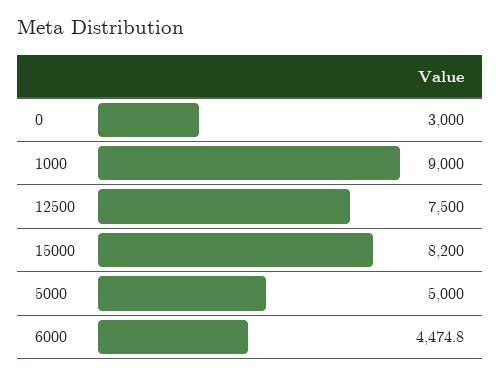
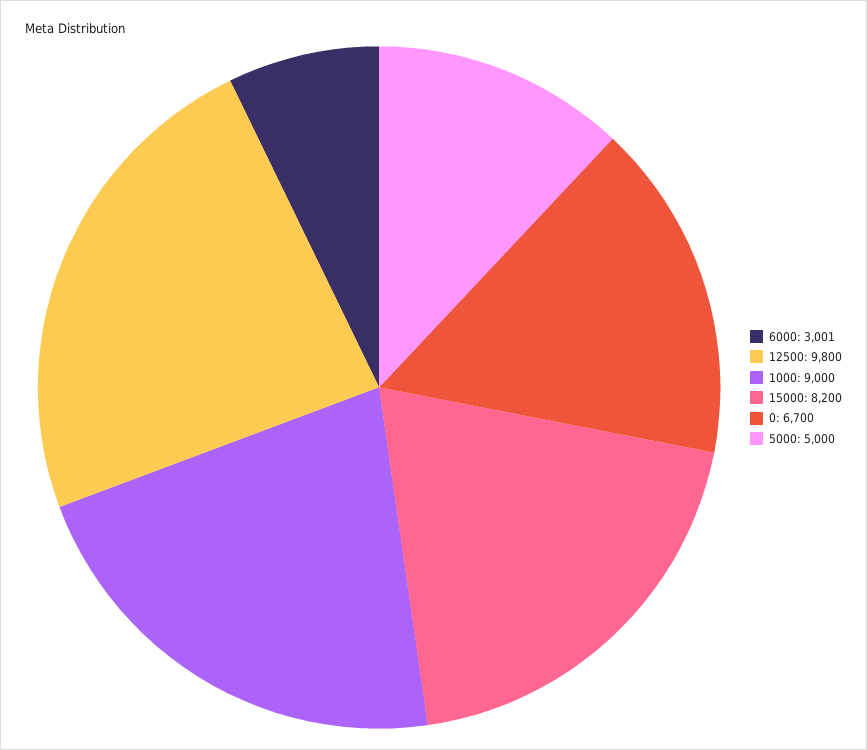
  {
-   "0": 3000,
+   "0": 6700,
    "1000": 9000,
-   "12500": 7500,
+   "12500": 9800,
    "15000": 8200,
    "5000": 5000,
-   "6000": 4474.8
+   "6000": 3001
  }

